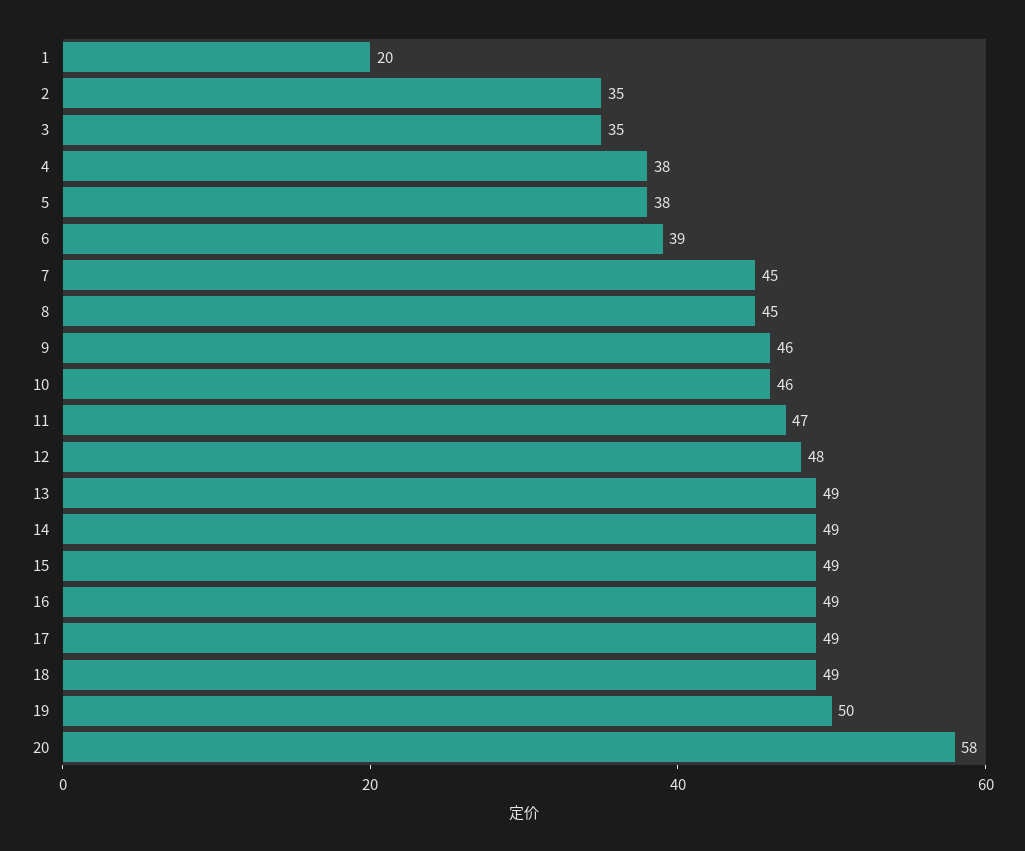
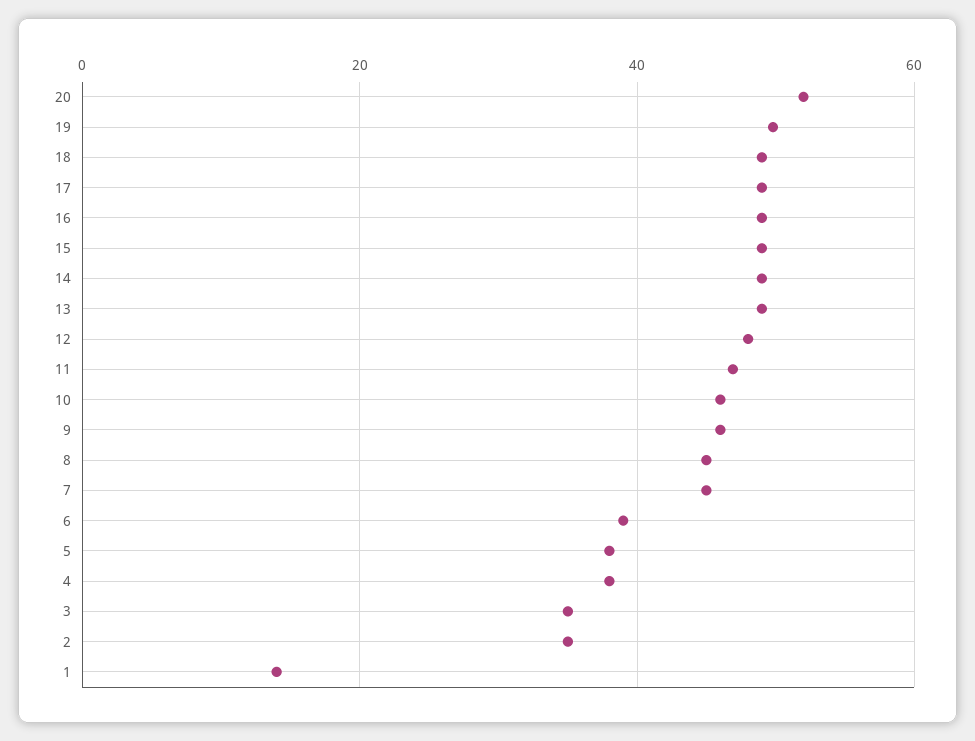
  {
-   "1": 20,
+   "1": 14,
    "2": 35,
    "3": 35,
    "4": 38,
    "5": 38,
    "6": 39,
    "7": 45,
    "8": 45,
    "9": 46,
    "10": 46,
    "11": 47,
    "12": 48,
    "13": 49,
    "14": 49,
    "15": 49,
    "16": 49,
    "17": 49,
    "18": 49,
    "19": 50,
-   "20": 58
+   "20": 52
  }

